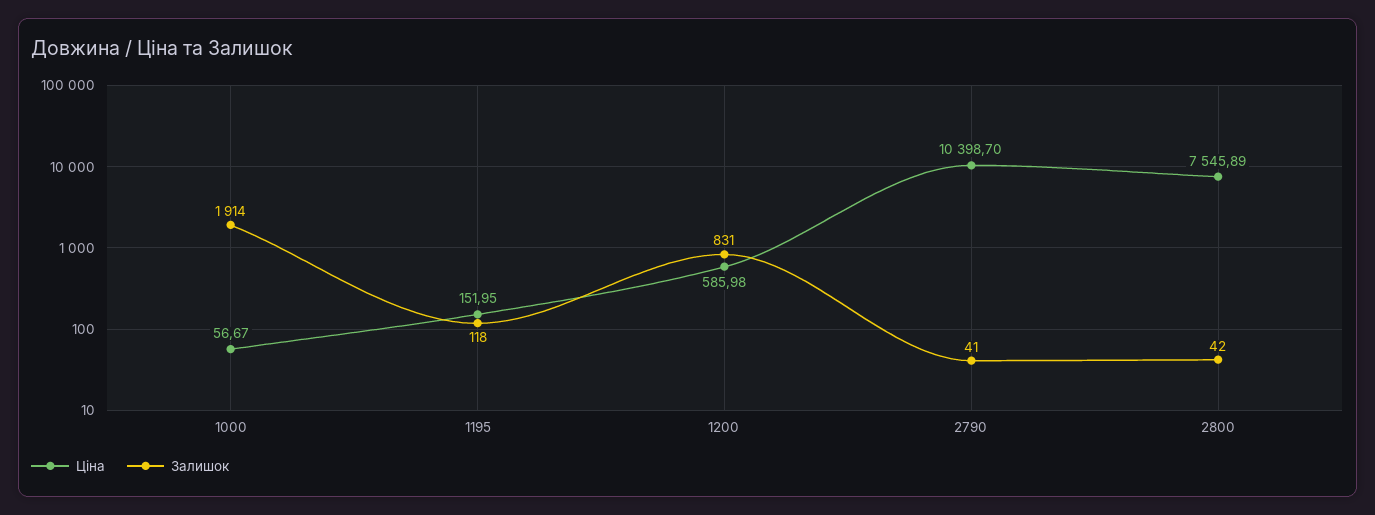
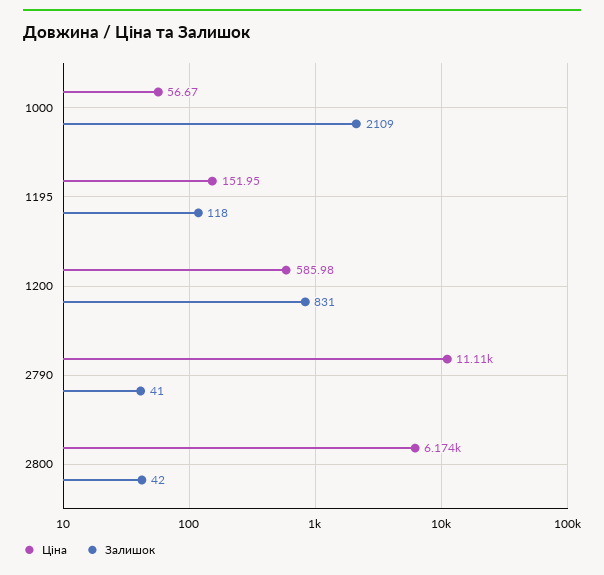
  {
    "Ціна": {
      "1000": 56.67,
      "1195": 151.95,
      "1200": 585.98,
-     "2790": 10398.7,
+     "2790": 11110,
-     "2800": 7545.89
+     "2800": 6174
    },
    "Залишок": {
-     "1000": 1914,
+     "1000": 2109,
      "1195": 118,
      "1200": 831,
      "2790": 41,
      "2800": 42
    }
  }

